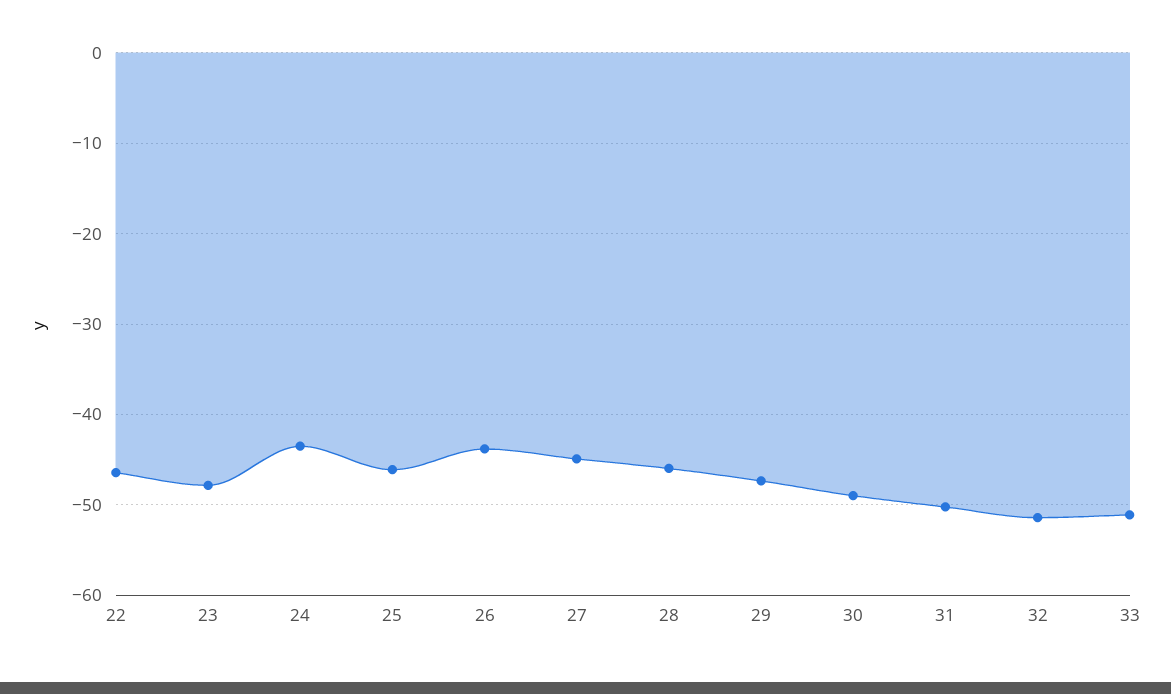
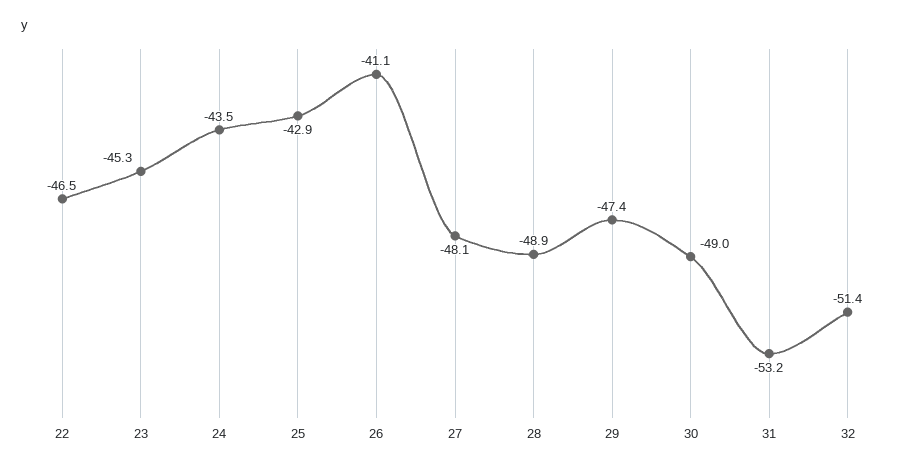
  {
    "22": -46.5,
-   "23": -48,
+   "23": -45.3,
    "24": -43.5,
-   "25": -46,
+   "25": -42.9,
-   "26": -44,
+   "26": -41.1,
-   "27": -45,
+   "27": -48.1,
-   "28": -46,
+   "28": -48.9,
    "29": -47.4,
    "30": -49,
-   "31": -50,
+   "31": -53.2,
-   "32": -51.4,
+   "32": -51.4
-   "33": -51
  }

